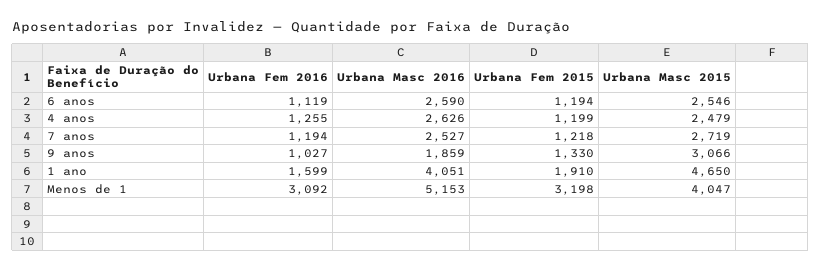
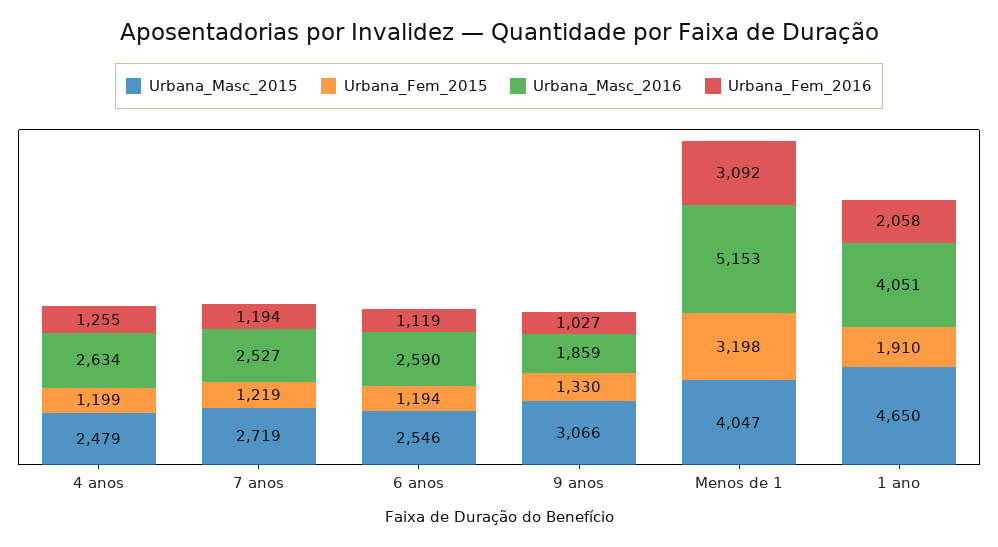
  {
    "Urbana Fem 2016": {
      "6 anos": 1119,
      "4 anos": 1255,
      "7 anos": 1194,
      "9 anos": 1027,
-     "1 ano": 1599,
+     "1 ano": 2058,
      "Menos de 1": 3092
    },
    "Urbana Masc 2016": {
      "6 anos": 2590,
-     "4 anos": 2626,
+     "4 anos": 2634,
      "7 anos": 2527,
      "9 anos": 1859,
      "1 ano": 4051,
      "Menos de 1": 5153
    },
    "Urbana Fem 2015": {
      "6 anos": 1194,
      "4 anos": 1199,
-     "7 anos": 1218,
+     "7 anos": 1219,
      "9 anos": 1330,
      "1 ano": 1910,
      "Menos de 1": 3198
    },
    "Urbana Masc 2015": {
      "6 anos": 2546,
      "4 anos": 2479,
      "7 anos": 2719,
      "9 anos": 3066,
      "1 ano": 4650,
      "Menos de 1": 4047
    }
  }

